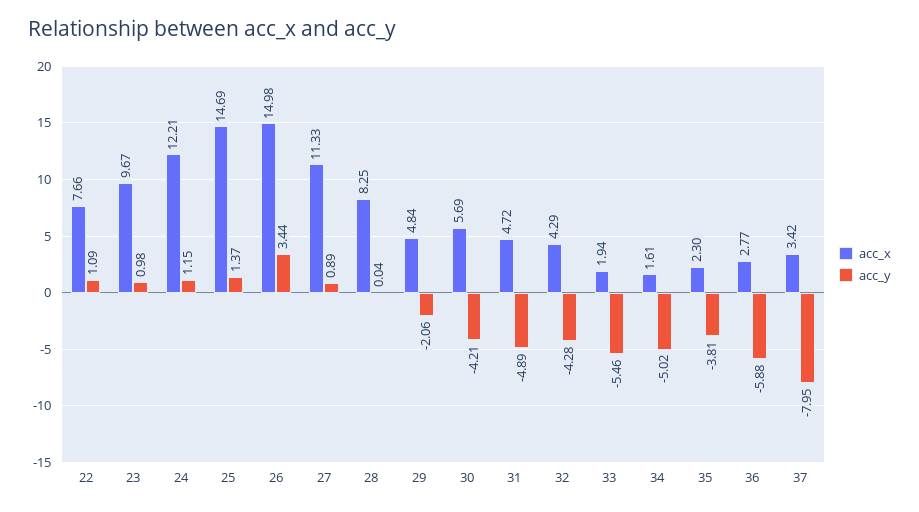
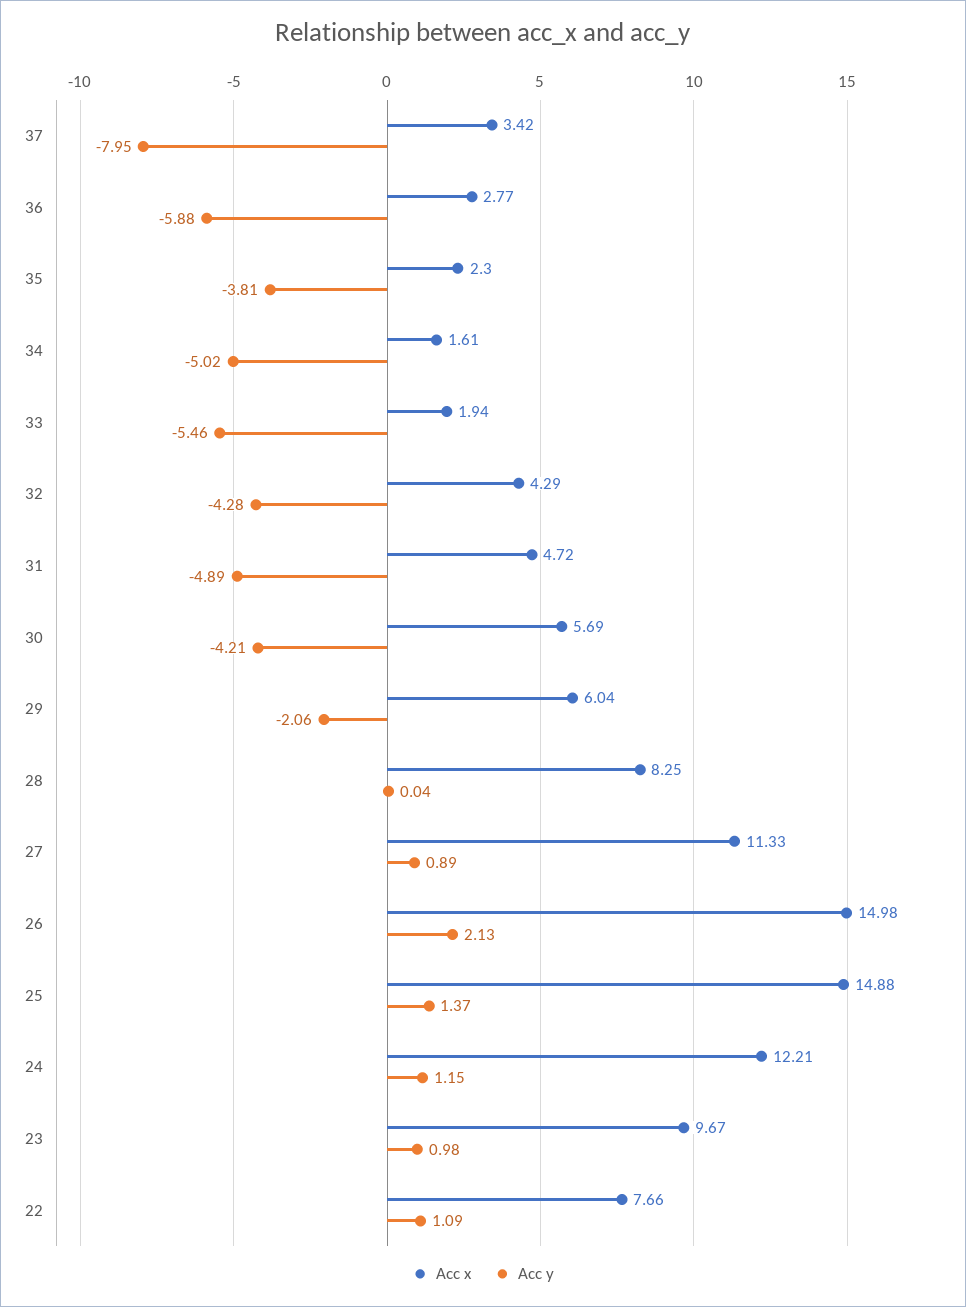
  {
    "acc_x": {
      "22": 7.66,
      "23": 9.67,
      "24": 12.21,
-     "25": 14.69,
+     "25": 14.88,
      "26": 14.98,
      "27": 11.33,
      "28": 8.25,
-     "29": 4.84,
+     "29": 6.04,
      "30": 5.69,
      "31": 4.72,
      "32": 4.29,
      "33": 1.94,
      "34": 1.61,
      "35": 2.3,
      "36": 2.77,
      "37": 3.42
    },
    "acc_y": {
      "22": 1.09,
      "23": 0.98,
      "24": 1.15,
      "25": 1.37,
-     "26": 3.44,
+     "26": 2.13,
      "27": 0.89,
      "28": 0.04,
      "29": -2.06,
      "30": -4.21,
      "31": -4.89,
      "32": -4.28,
      "33": -5.46,
      "34": -5.02,
      "35": -3.81,
      "36": -5.88,
      "37": -7.95
    }
  }

